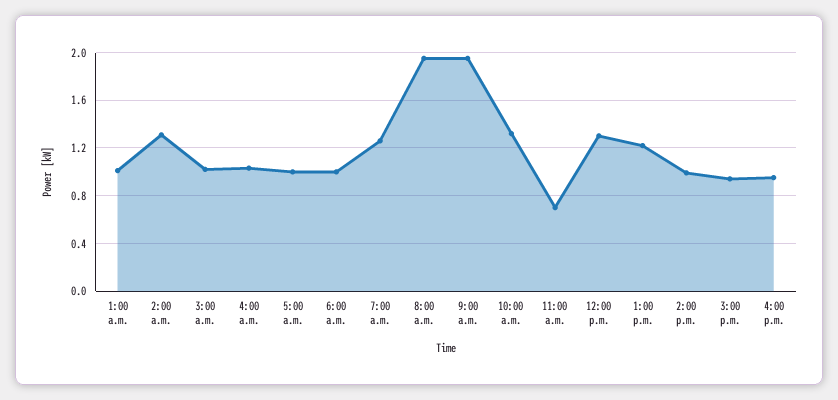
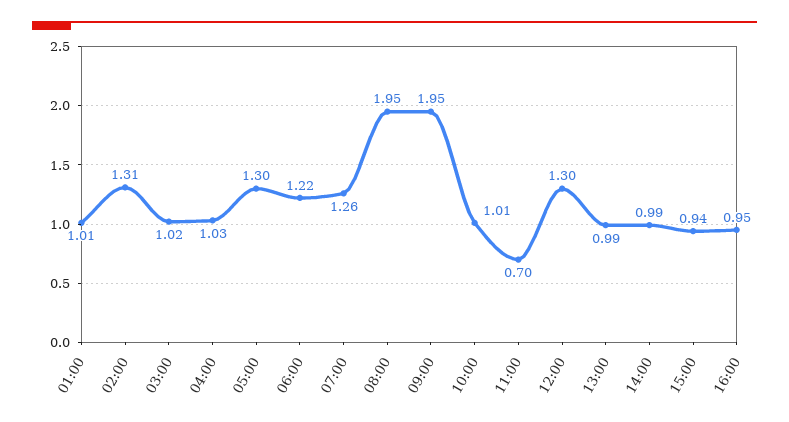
  {
    "1:00 a.m.": 1.01,
    "2:00 a.m.": 1.31,
    "3:00 a.m.": 1.02,
    "4:00 a.m.": 1.03,
-   "5:00 a.m.": 1,
+   "5:00 a.m.": 1.3,
-   "6:00 a.m.": 1,
+   "6:00 a.m.": 1.22,
    "7:00 a.m.": 1.26,
    "8:00 a.m.": 1.95,
    "9:00 a.m.": 1.95,
-   "10:00 a.m.": 1.3,
+   "10:00 a.m.": 1.01,
    "11:00 a.m.": 0.7,
    "12:00 p.m.": 1.3,
-   "1:00 p.m.": 1.2,
+   "1:00 p.m.": 0.99,
    "2:00 p.m.": 0.99,
    "3:00 p.m.": 0.94,
    "4:00 p.m.": 0.95
  }

